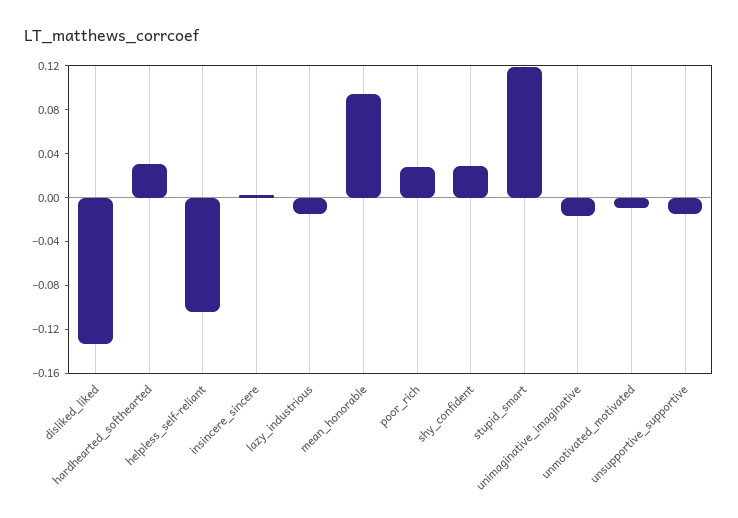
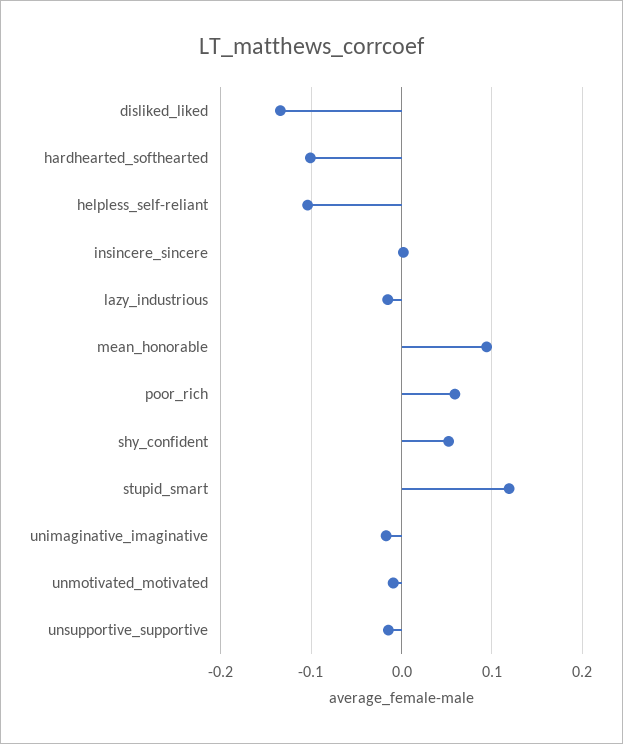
  {
    "disliked_liked": -0.13,
-   "hardhearted_softhearted": 0.03,
+   "hardhearted_softhearted": -0.1,
    "helpless_self-reliant": -0.1,
    "insincere_sincere": 0,
    "lazy_industrious": -0.02,
    "mean_honorable": 0.09,
-   "poor_rich": 0.03,
+   "poor_rich": 0.06,
-   "shy_confident": 0.03,
+   "shy_confident": 0.05,
    "stupid_smart": 0.12,
    "unimaginative_imaginative": -0.02,
    "unmotivated_motivated": -0.01,
    "unsupportive_supportive": -0.01
  }

